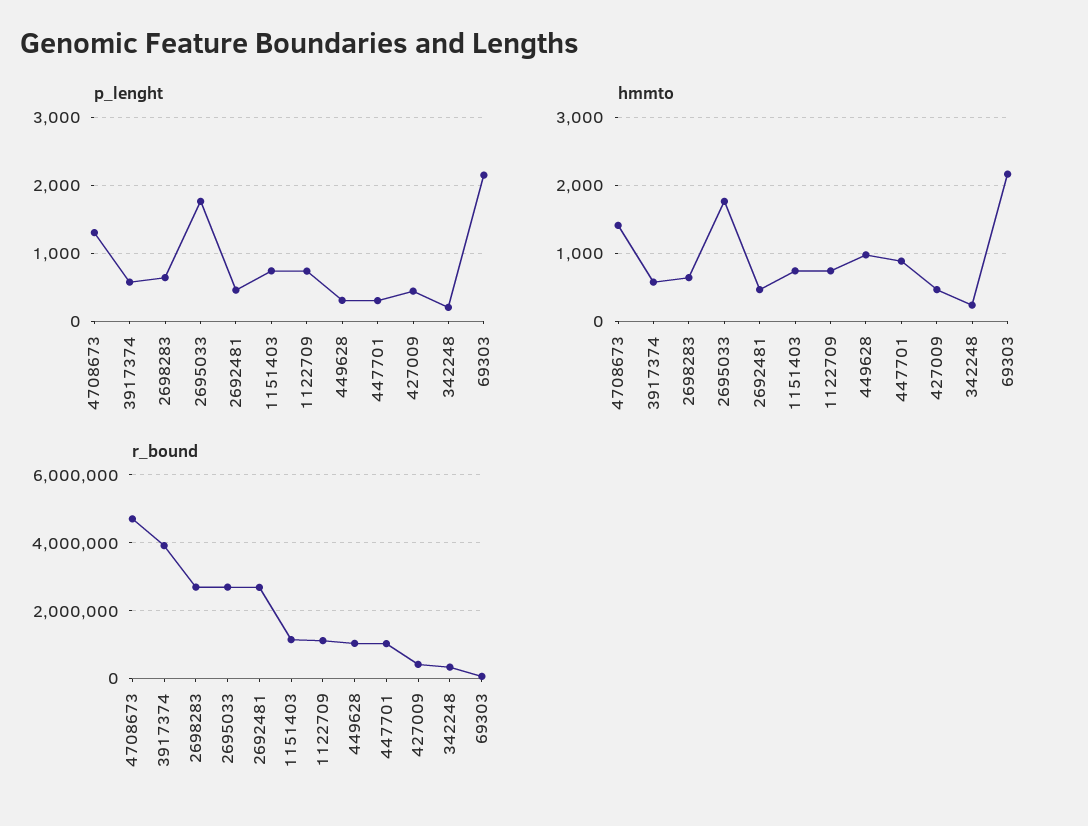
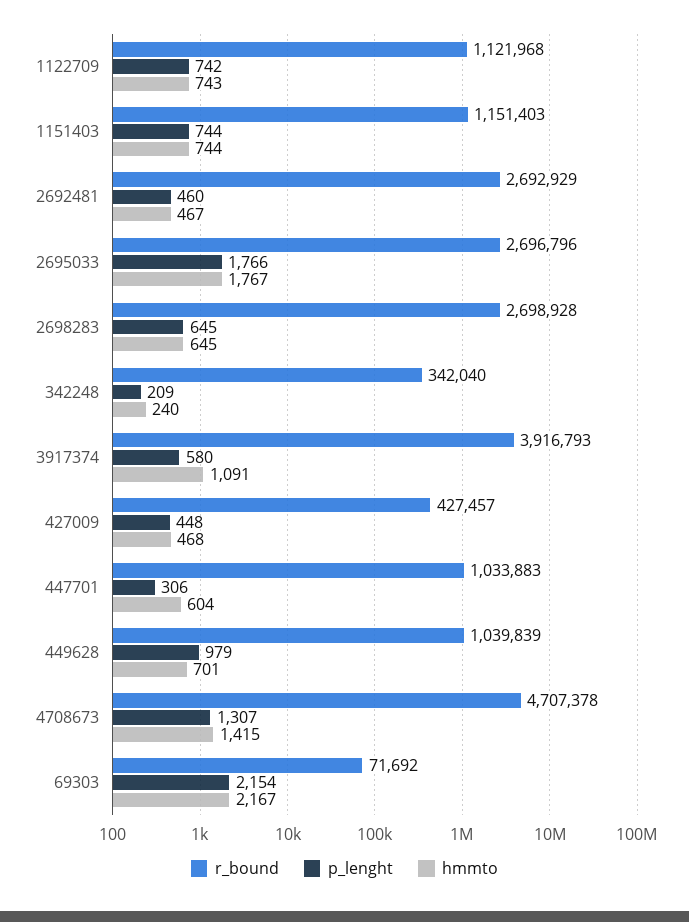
  {
    "p_lenght": {
      "4708673": 1307,
      "3917374": 580,
      "2698283": 645,
      "2695033": 1766,
      "2692481": 460,
      "1151403": 744,
      "1122709": 742,
-     "449628": 300,
+     "449628": 979,
      "447701": 306,
      "427009": 448,
      "342248": 209,
      "69303": 2154
    },
    "hmmto": {
      "4708673": 1415,
-     "3917374": 600,
+     "3917374": 1091,
      "2698283": 645,
      "2695033": 1767,
      "2692481": 467,
      "1151403": 744,
      "1122709": 743,
-     "449628": 1000,
+     "449628": 701,
-     "447701": 900,
+     "447701": 604,
      "427009": 468,
      "342248": 240,
      "69303": 2167
    },
    "r_bound": {
      "4708673": 4707378,
      "3917374": 3916793,
      "2698283": 2698928,
      "2695033": 2696796,
      "2692481": 2692929,
      "1151403": 1151403,
      "1122709": 1121968,
      "449628": 1039839,
      "447701": 1033883,
      "427009": 427457,
      "342248": 342040,
      "69303": 71692
    }
  }

